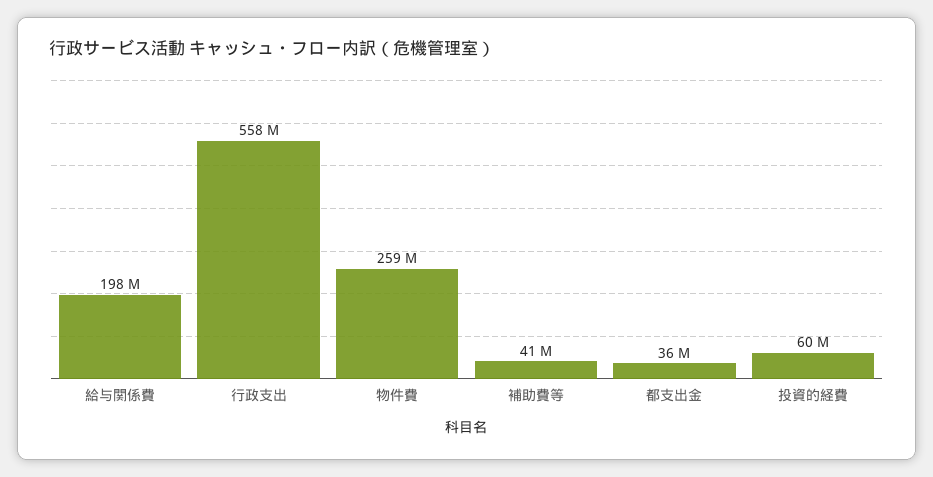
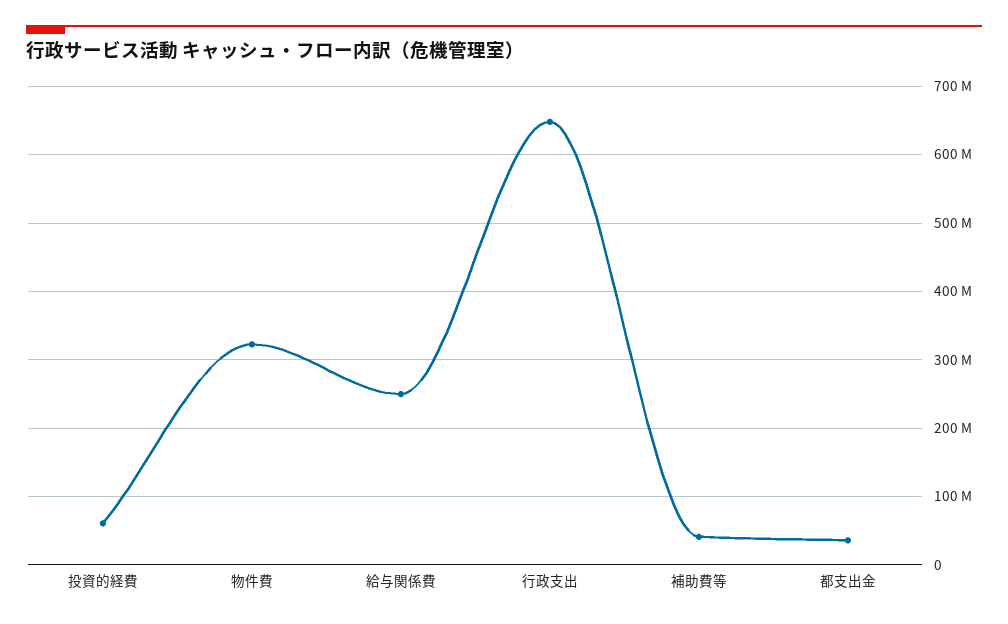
  {
-   "給与関係費": 198000000,
+   "給与関係費": 250000000,
-   "行政支出": 558000000,
+   "行政支出": 650000000,
-   "物件費": 259000000,
+   "物件費": 320000000,
    "補助費等": 41000000,
    "都支出金": 36000000,
    "投資的経費": 60000000
  }

